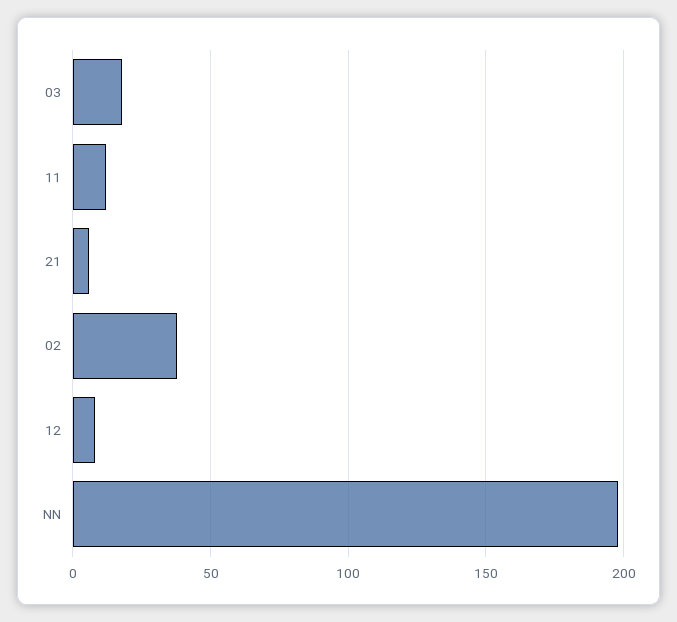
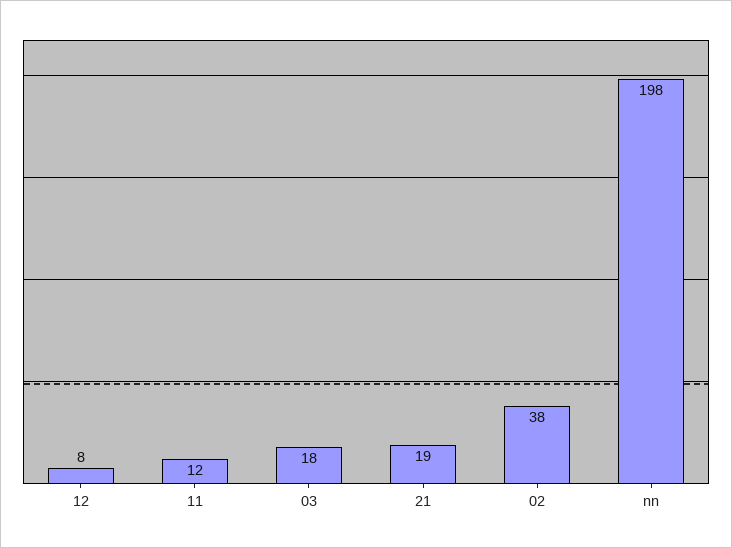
  {
    "03": 18,
    "11": 12,
-   "21": 5,
+   "21": 19,
    "02": 38,
    "12": 8,
    "NN": 198
  }

